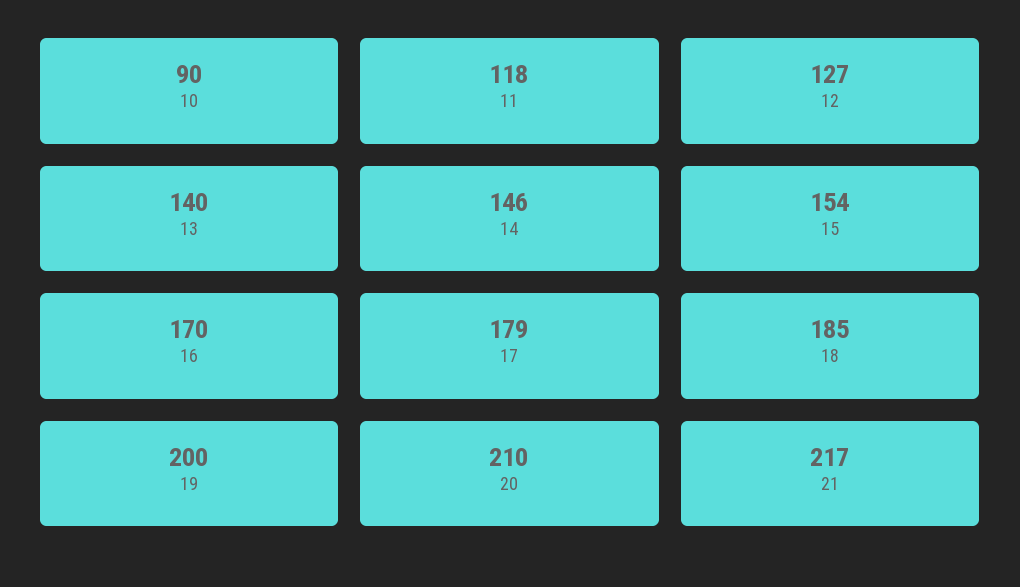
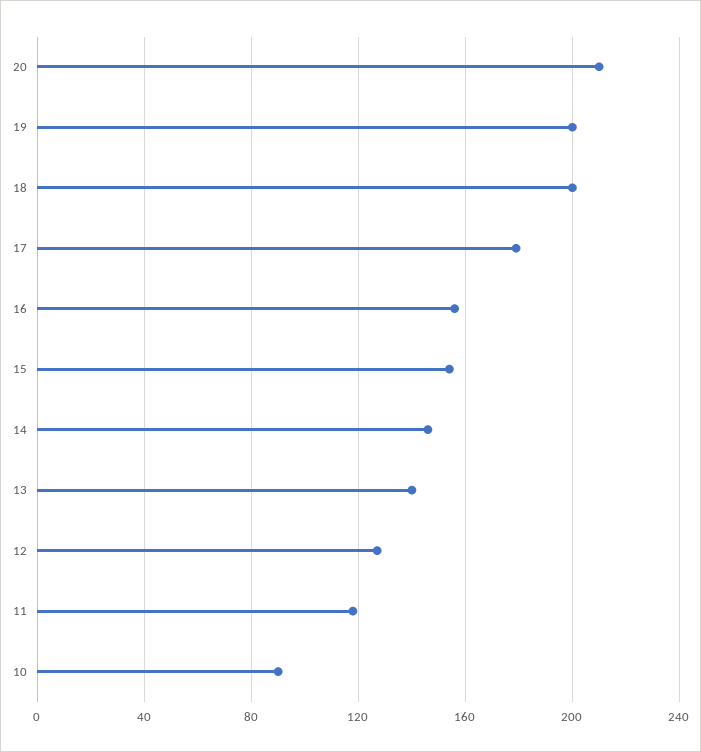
  {
    "10": 90,
    "11": 118,
    "12": 127,
    "13": 140,
    "14": 146,
    "15": 154,
-   "16": 170,
+   "16": 155,
    "17": 179,
-   "18": 185,
+   "18": 200,
    "19": 200,
-   "20": 210,
+   "20": 210
-   "21": 217
  }

